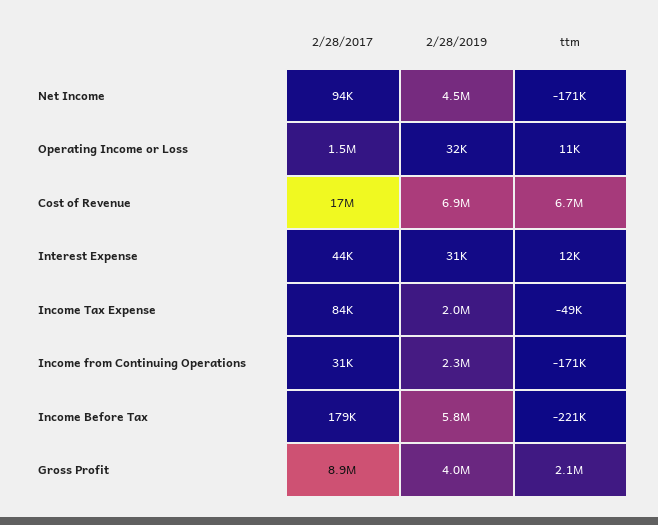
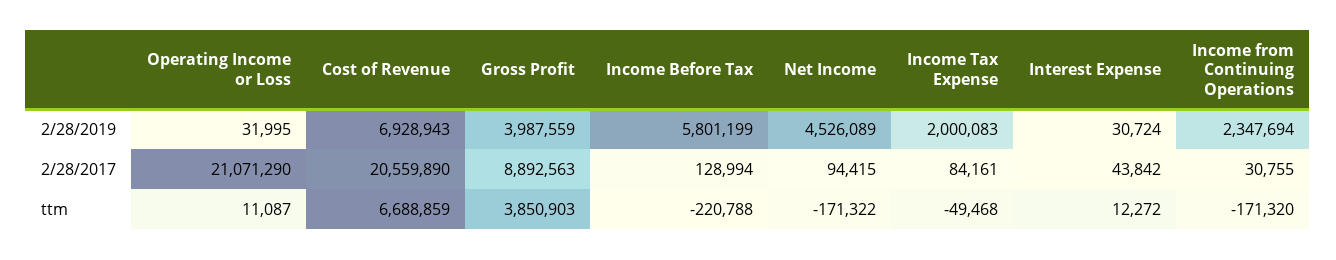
  {
    "2/28/2017": {
      "Net Income": 94415,
-     "Operating Income or Loss": 1500000,
+     "Operating Income or Loss": 21071290,
-     "Cost of Revenue": 17000000,
+     "Cost of Revenue": 20559890,
      "Interest Expense": 43842,
      "Income Tax Expense": 84161,
      "Income from Continuing Operations": 30755,
-     "Income Before Tax": 179000,
+     "Income Before Tax": 128994,
      "Gross Profit": 8892563
    },
    "2/28/2019": {
      "Net Income": 4526089,
      "Operating Income or Loss": 31995,
      "Cost of Revenue": 6928943,
      "Interest Expense": 30724,
      "Income Tax Expense": 2000083,
      "Income from Continuing Operations": 2347694,
      "Income Before Tax": 5801199,
      "Gross Profit": 3987559
    },
    "ttm": {
      "Net Income": -171322,
      "Operating Income or Loss": 11087,
      "Cost of Revenue": 6688859,
      "Interest Expense": 12272,
      "Income Tax Expense": -49468,
      "Income from Continuing Operations": -171320,
      "Income Before Tax": -220788,
-     "Gross Profit": 2100000
+     "Gross Profit": 3850903
    }
  }

